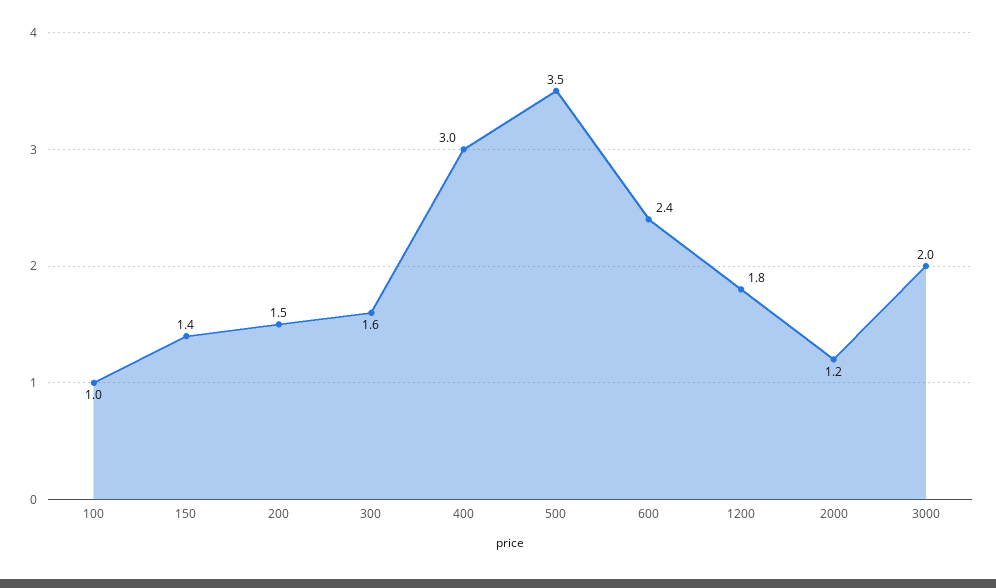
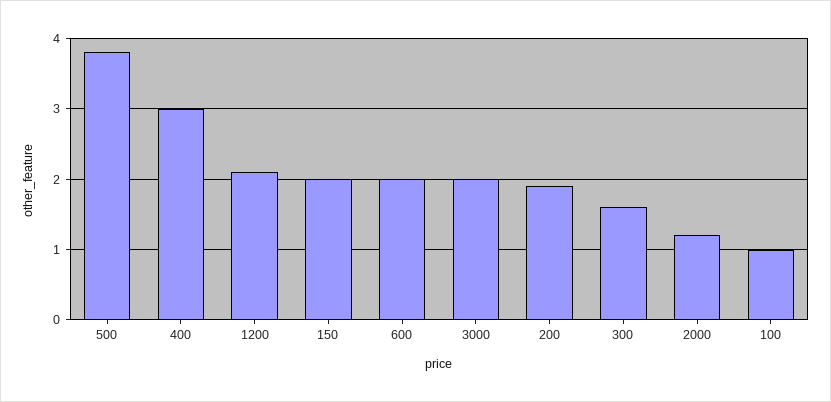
  {
    "100": 1,
-   "150": 1.4,
+   "150": 2,
-   "200": 1.5,
+   "200": 1.9,
    "300": 1.6,
    "400": 3,
-   "500": 3.5,
+   "500": 3.8,
-   "600": 2.4,
+   "600": 2,
-   "1200": 1.8,
+   "1200": 2.1,
    "2000": 1.2,
    "3000": 2
  }

